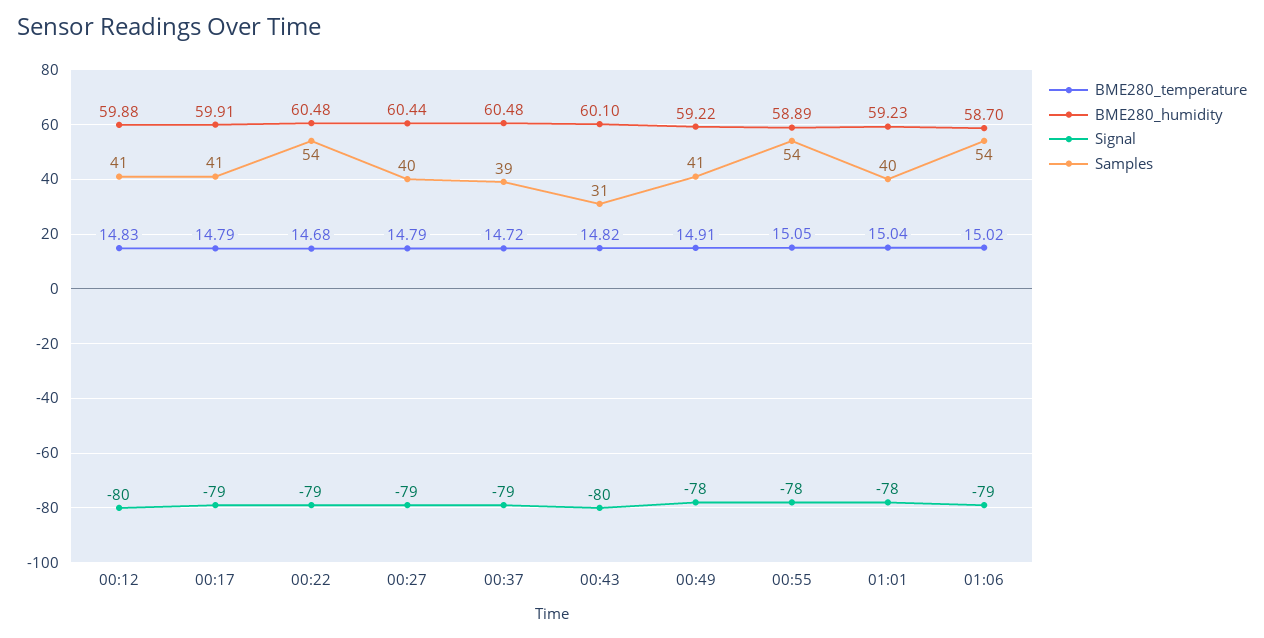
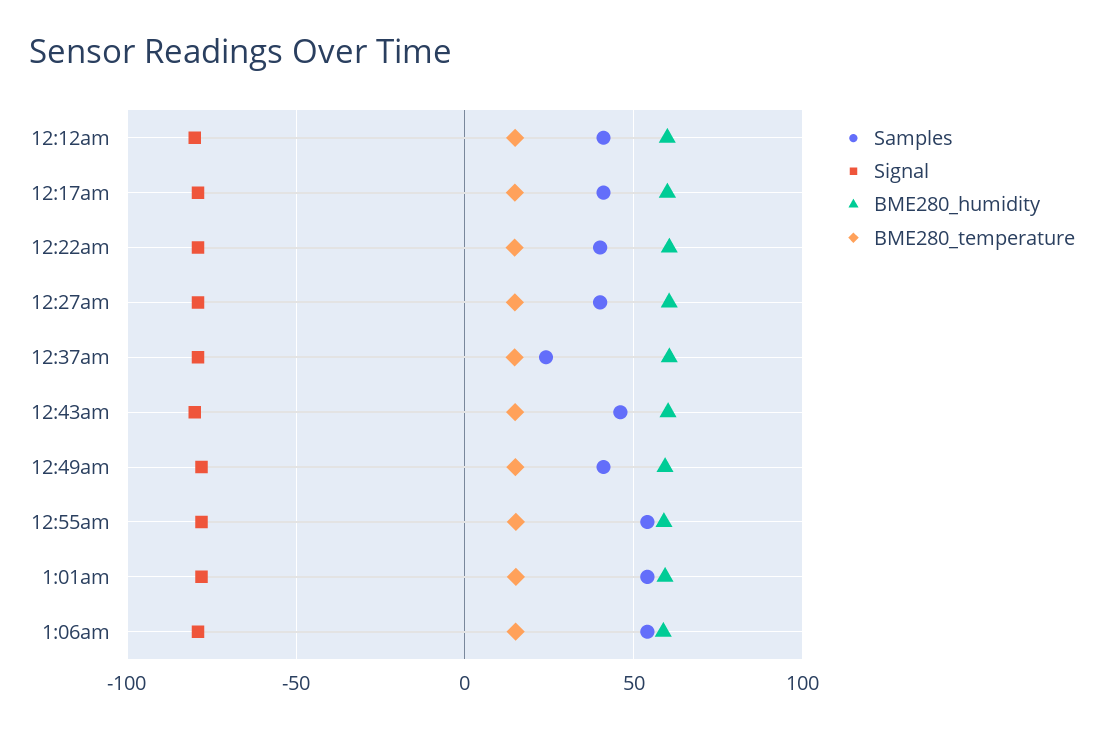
  {
    "BME280_temperature": {
      "00:12": 14.83,
      "00:17": 14.79,
      "00:22": 14.68,
      "00:27": 14.79,
      "00:37": 14.72,
      "00:43": 14.82,
      "00:49": 14.91,
      "00:55": 15.05,
      "01:01": 15.04,
      "01:06": 15.02
    },
    "BME280_humidity": {
      "00:12": 59.88,
      "00:17": 59.91,
      "00:22": 60.48,
      "00:27": 60.44,
      "00:37": 60.48,
      "00:43": 60.1,
      "00:49": 59.22,
      "00:55": 58.89,
      "01:01": 59.23,
      "01:06": 58.7
    },
    "Signal": {
      "00:12": -80,
      "00:17": -79,
      "00:22": -79,
      "00:27": -79,
      "00:37": -79,
      "00:43": -80,
      "00:49": -78,
      "00:55": -78,
      "01:01": -78,
      "01:06": -79
    },
    "Samples": {
      "00:12": 41,
      "00:17": 41,
-     "00:22": 54,
+     "00:22": 40,
      "00:27": 40,
-     "00:37": 39,
+     "00:37": 25,
-     "00:43": 31,
+     "00:43": 45,
      "00:49": 41,
      "00:55": 54,
-     "01:01": 40,
+     "01:01": 55,
      "01:06": 54
    }
  }

